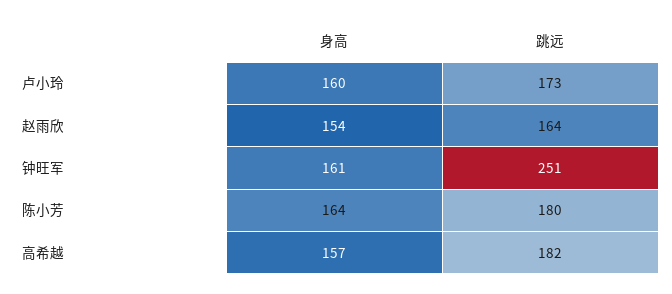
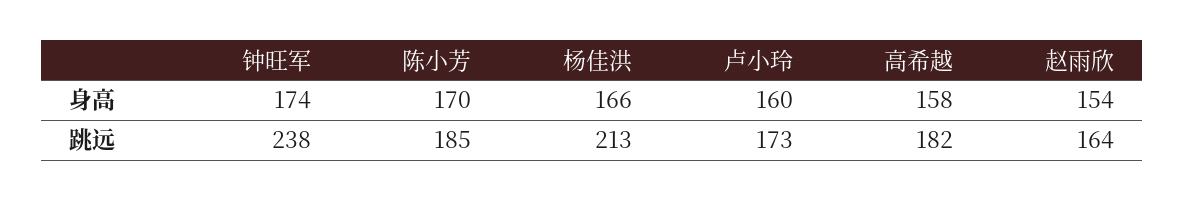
  {
    "身高": {
      "卢小玲": 160,
      "赵雨欣": 154,
-     "钟旺军": 161,
+     "钟旺军": 174,
-     "陈小芳": 164,
+     "陈小芳": 170,
-     "高希越": 157
+     "高希越": 158,
+     "杨佳洪": 166
    },
    "跳远": {
      "卢小玲": 173,
      "赵雨欣": 164,
-     "钟旺军": 251,
+     "钟旺军": 238,
-     "陈小芳": 180,
+     "陈小芳": 185,
-     "高希越": 182
+     "高希越": 182,
+     "杨佳洪": 213
    }
  }

